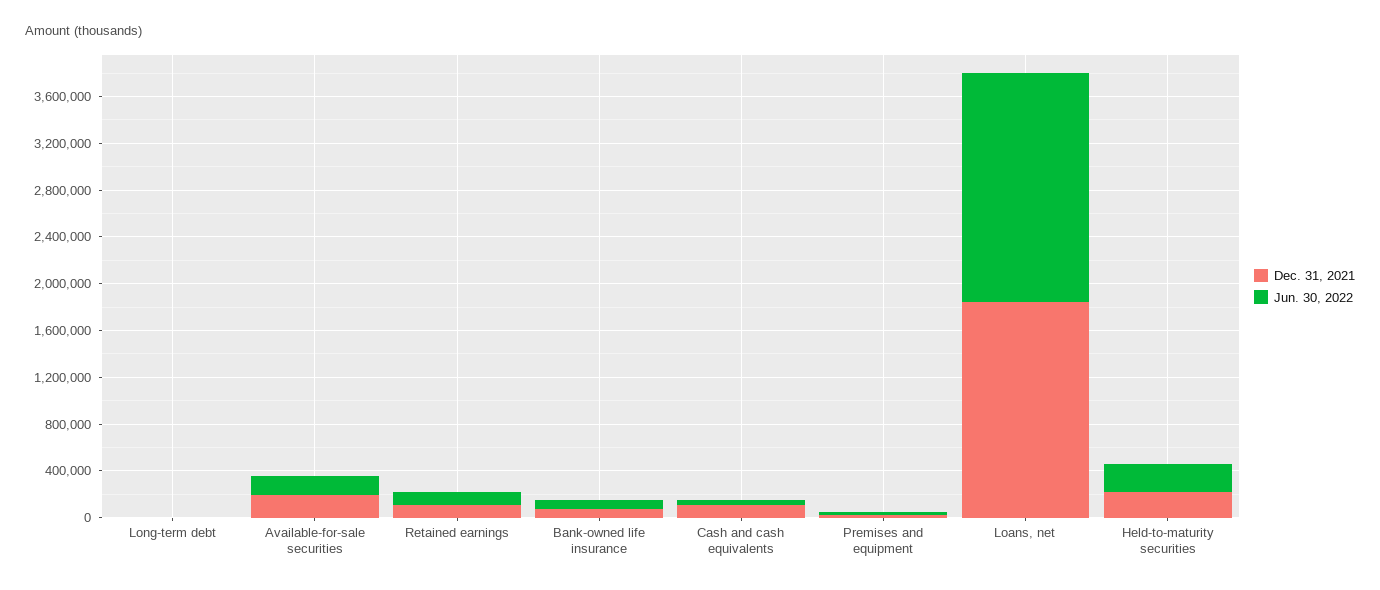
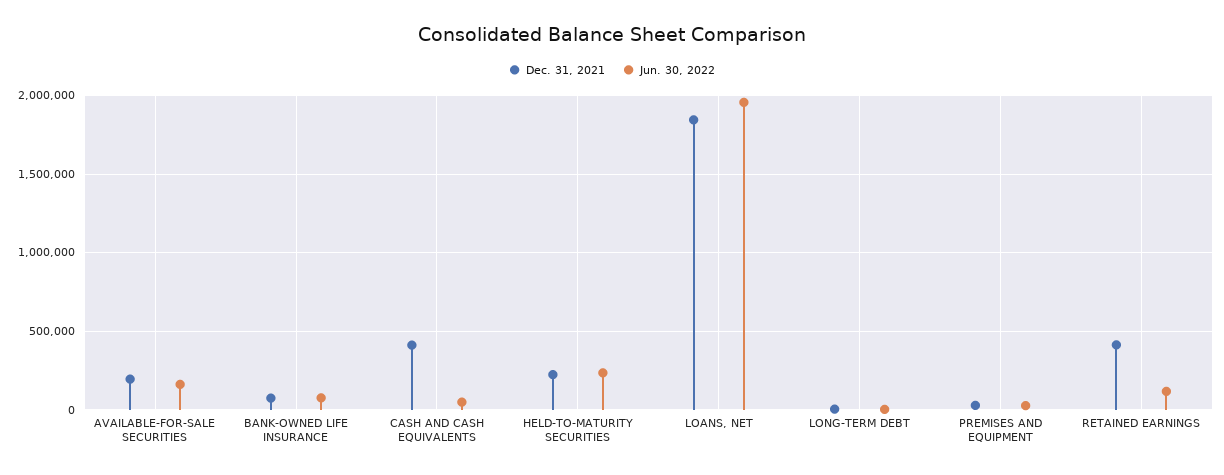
  {
    "Dec. 31, 2021": {
      "Long-term debt": 0,
      "Available-for-sale securities": 200000,
-     "Retained earnings": 100000,
+     "Retained earnings": 400000,
      "Bank-owned life insurance": 50000,
-     "Cash and cash equivalents": 100000,
+     "Cash and cash equivalents": 400000,
      "Premises and equipment": 50000,
      "Loans, net": 1850000,
      "Held-to-maturity securities": 200000
    },
    "Jun. 30, 2022": {
      "Long-term debt": 0,
      "Available-for-sale securities": 150000,
      "Retained earnings": 100000,
      "Bank-owned life insurance": 50000,
      "Cash and cash equivalents": 50000,
      "Premises and equipment": 50000,
      "Loans, net": 1950000,
      "Held-to-maturity securities": 250000
    }
  }

